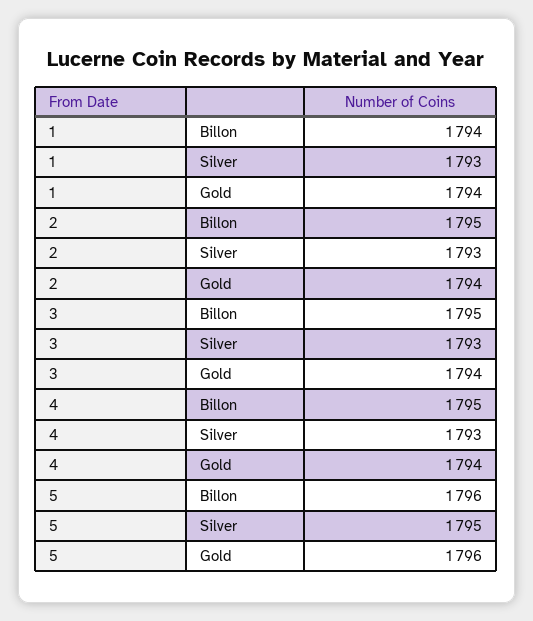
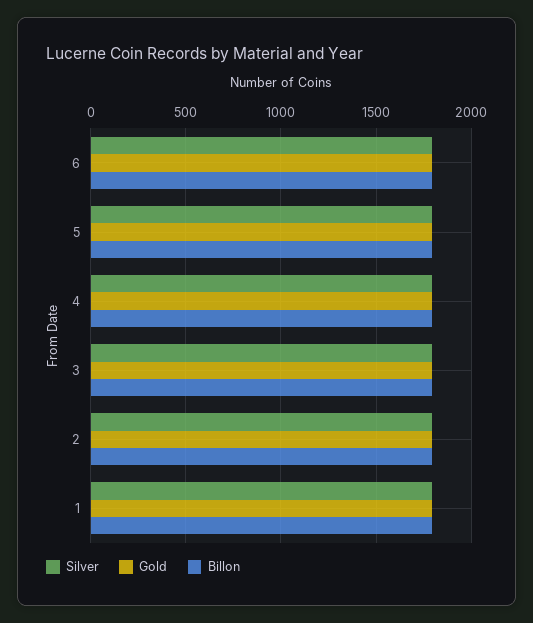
  {
    "Billon": {
      "1": 1794,
      "2": 1795,
      "3": 1795,
      "4": 1795,
-     "5": 1796
+     "5": 1796,
+     "6": 1800
    },
    "Silver": {
      "1": 1793,
      "2": 1793,
      "3": 1793,
      "4": 1793,
-     "5": 1795
+     "5": 1795,
+     "6": 1800
    },
    "Gold": {
      "1": 1794,
      "2": 1794,
      "3": 1794,
      "4": 1794,
-     "5": 1796
+     "5": 1796,
+     "6": 1800
    }
  }

